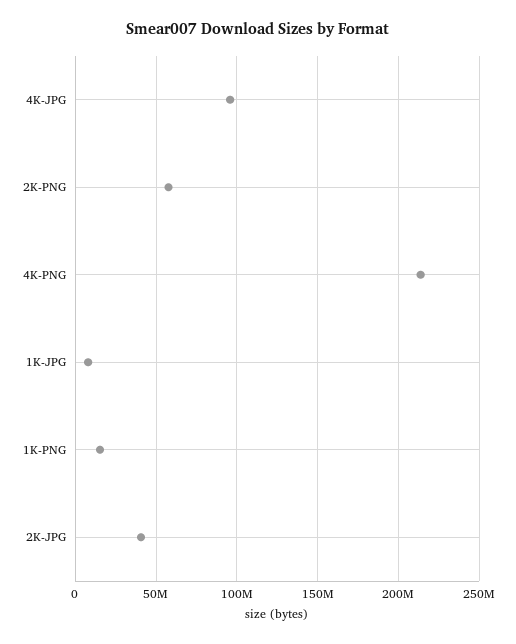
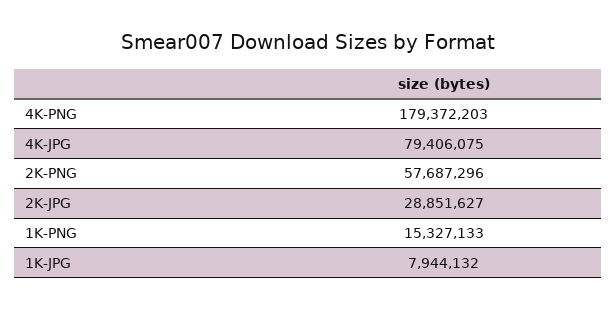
  {
-   "4K-JPG": 95000000,
+   "4K-JPG": 79406075,
    "2K-PNG": 57687296,
-   "4K-PNG": 215000000,
+   "4K-PNG": 179372203,
    "1K-JPG": 7944132,
    "1K-PNG": 15327133,
-   "2K-JPG": 40000000
+   "2K-JPG": 28851627
  }

